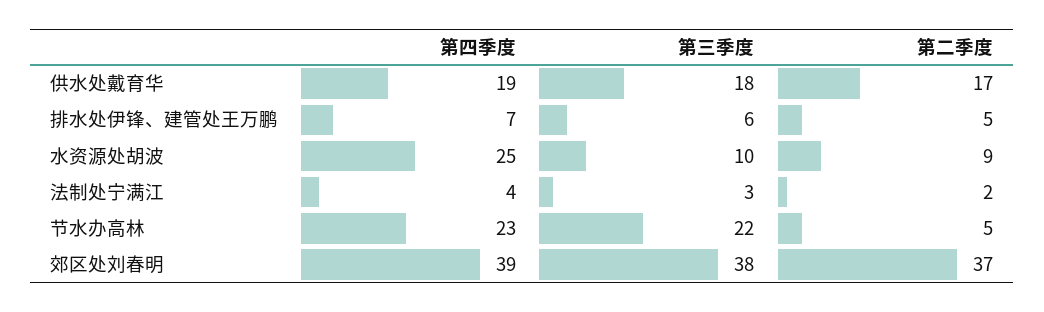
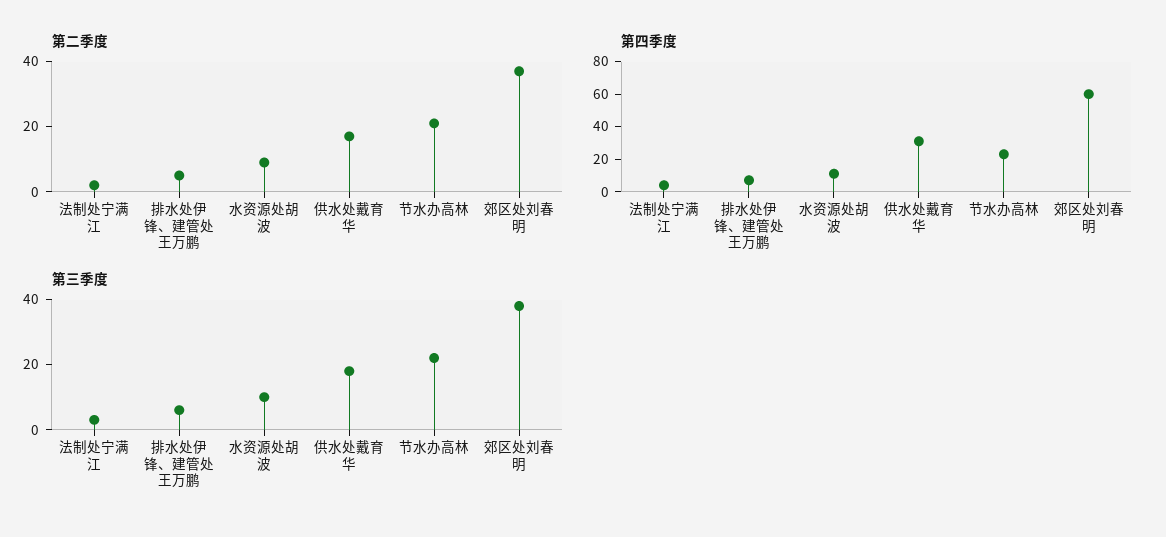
  {
    "第四季度": {
-     "供水处戴育华": 19,
+     "供水处戴育华": 30,
      "排水处伊锋、建管处王万鹏": 7,
-     "水资源处胡波": 25,
+     "水资源处胡波": 10,
      "法制处宁满江": 4,
      "节水办高林": 23,
-     "郊区处刘春明": 39
+     "郊区处刘春明": 60
    },
    "第三季度": {
      "供水处戴育华": 18,
      "排水处伊锋、建管处王万鹏": 6,
      "水资源处胡波": 10,
      "法制处宁满江": 3,
      "节水办高林": 22,
      "郊区处刘春明": 38
    },
    "第二季度": {
      "供水处戴育华": 17,
      "排水处伊锋、建管处王万鹏": 5,
      "水资源处胡波": 9,
      "法制处宁满江": 2,
-     "节水办高林": 5,
+     "节水办高林": 20,
      "郊区处刘春明": 37
    }
  }

